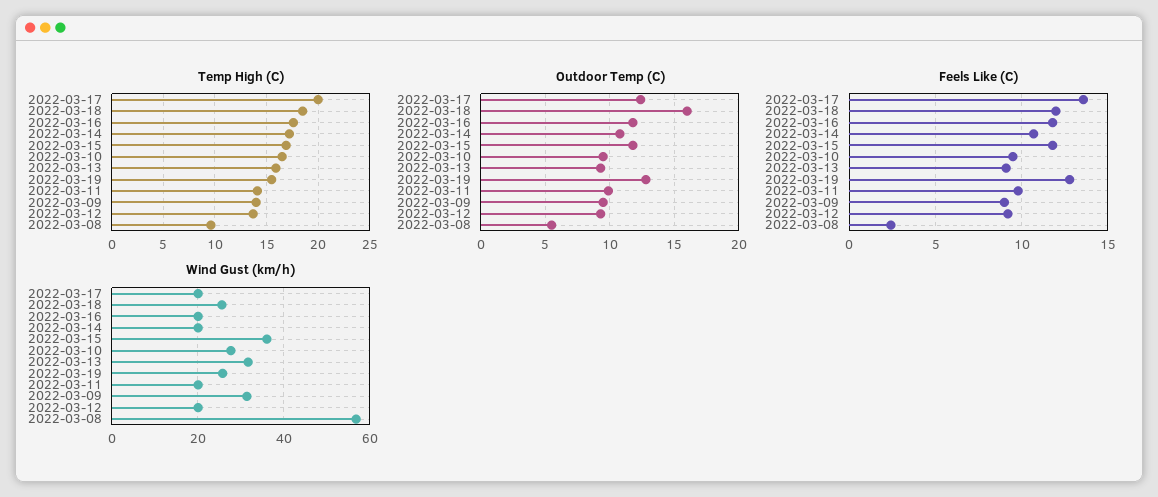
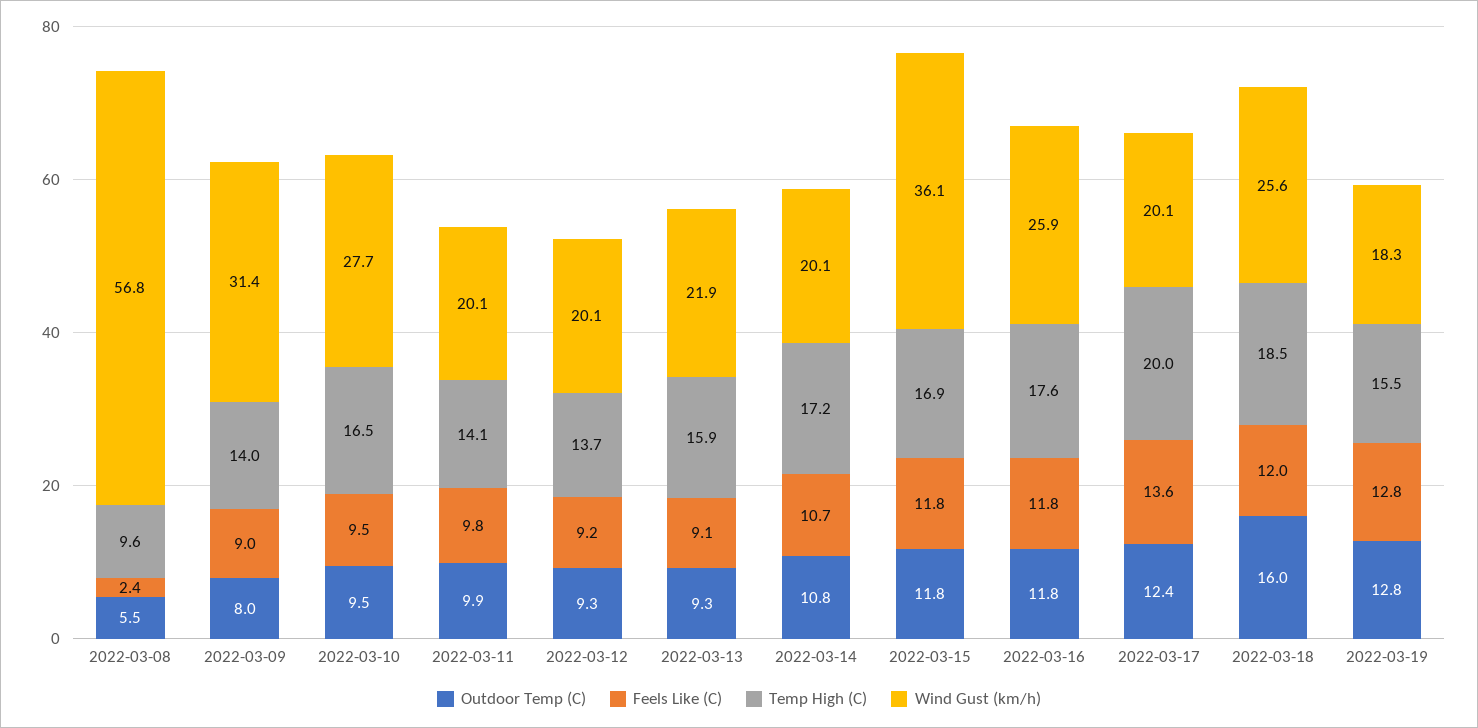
  {
    "Temp High (C)": {
      "2022-03-17": 20,
      "2022-03-18": 18.5,
      "2022-03-16": 17.6,
      "2022-03-14": 17.2,
      "2022-03-15": 16.9,
      "2022-03-10": 16.5,
      "2022-03-13": 15.9,
      "2022-03-19": 15.5,
      "2022-03-11": 14.1,
      "2022-03-09": 14,
      "2022-03-12": 13.7,
      "2022-03-08": 9.6
    },
    "Outdoor Temp (C)": {
      "2022-03-17": 12.4,
      "2022-03-18": 16,
      "2022-03-16": 11.8,
      "2022-03-14": 10.8,
      "2022-03-15": 11.8,
      "2022-03-10": 9.5,
      "2022-03-13": 9.3,
      "2022-03-19": 12.8,
      "2022-03-11": 9.9,
-     "2022-03-09": 9.5,
+     "2022-03-09": 8,
      "2022-03-12": 9.3,
      "2022-03-08": 5.5
    },
    "Feels Like (C)": {
      "2022-03-17": 13.6,
      "2022-03-18": 12,
      "2022-03-16": 11.8,
      "2022-03-14": 10.7,
      "2022-03-15": 11.8,
      "2022-03-10": 9.5,
      "2022-03-13": 9.1,
      "2022-03-19": 12.8,
      "2022-03-11": 9.8,
      "2022-03-09": 9,
      "2022-03-12": 9.2,
      "2022-03-08": 2.4
    },
    "Wind Gust (km/h)": {
      "2022-03-17": 20.1,
      "2022-03-18": 25.6,
-     "2022-03-16": 20,
+     "2022-03-16": 25.9,
      "2022-03-14": 20.1,
      "2022-03-15": 36.1,
      "2022-03-10": 27.7,
-     "2022-03-13": 32,
+     "2022-03-13": 21.9,
-     "2022-03-19": 26,
+     "2022-03-19": 18.3,
      "2022-03-11": 20.1,
      "2022-03-09": 31.4,
      "2022-03-12": 20.1,
      "2022-03-08": 56.8
    }
  }

